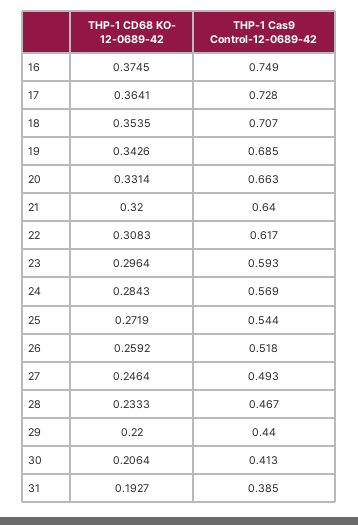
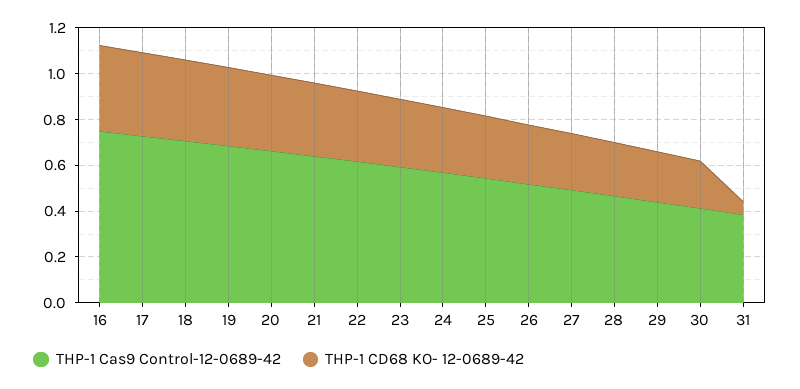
  {
    "THP-1 CD68 KO- 12-0689-42": {
      "16": 0.3745,
      "17": 0.3641,
      "18": 0.3535,
      "19": 0.3426,
      "20": 0.3314,
      "21": 0.32,
      "22": 0.3083,
      "23": 0.2964,
      "24": 0.2843,
      "25": 0.2719,
      "26": 0.2592,
      "27": 0.2464,
      "28": 0.2333,
      "29": 0.22,
      "30": 0.2064,
-     "31": 0.1927
+     "31": 0.05
    },
    "THP-1 Cas9 Control-12-0689-42": {
      "16": 0.749,
      "17": 0.728,
      "18": 0.707,
      "19": 0.685,
      "20": 0.663,
      "21": 0.64,
      "22": 0.617,
      "23": 0.593,
      "24": 0.569,
      "25": 0.544,
      "26": 0.518,
      "27": 0.493,
      "28": 0.467,
      "29": 0.44,
      "30": 0.413,
      "31": 0.385
    }
  }

